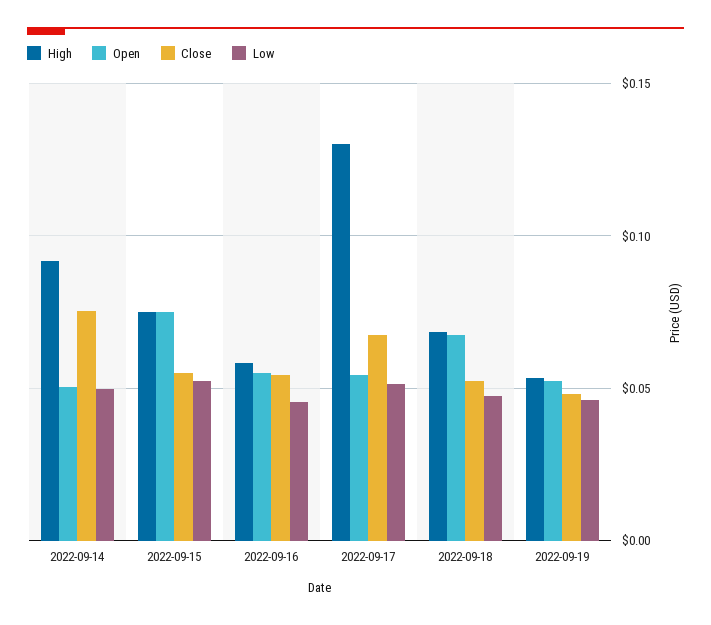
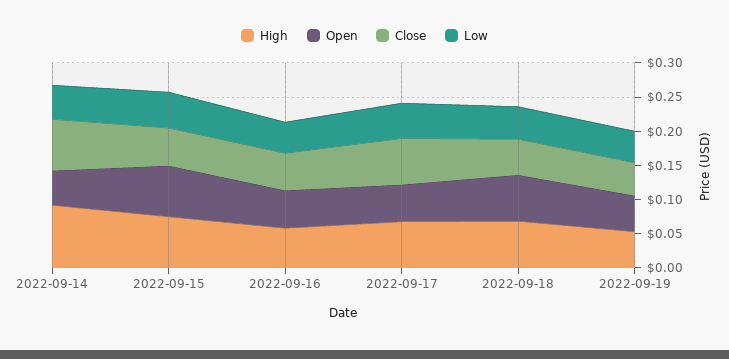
  {
    "High": {
      "2022-09-14": 0.09,
      "2022-09-15": 0.075,
      "2022-09-16": 0.06,
-     "2022-09-17": 0.13,
+     "2022-09-17": 0.075,
      "2022-09-18": 0.07,
      "2022-09-19": 0.055
    },
    "Open": {
      "2022-09-14": 0.05,
      "2022-09-15": 0.075,
      "2022-09-16": 0.055,
      "2022-09-17": 0.055,
      "2022-09-18": 0.07,
      "2022-09-19": 0.055
    },
    "Close": {
      "2022-09-14": 0.075,
      "2022-09-15": 0.055,
      "2022-09-16": 0.055,
      "2022-09-17": 0.07,
      "2022-09-18": 0.05,
      "2022-09-19": 0.05
    },
    "Low": {
      "2022-09-14": 0.05,
      "2022-09-15": 0.05,
      "2022-09-16": 0.045,
      "2022-09-17": 0.05,
      "2022-09-18": 0.05,
      "2022-09-19": 0.045
    }
  }

